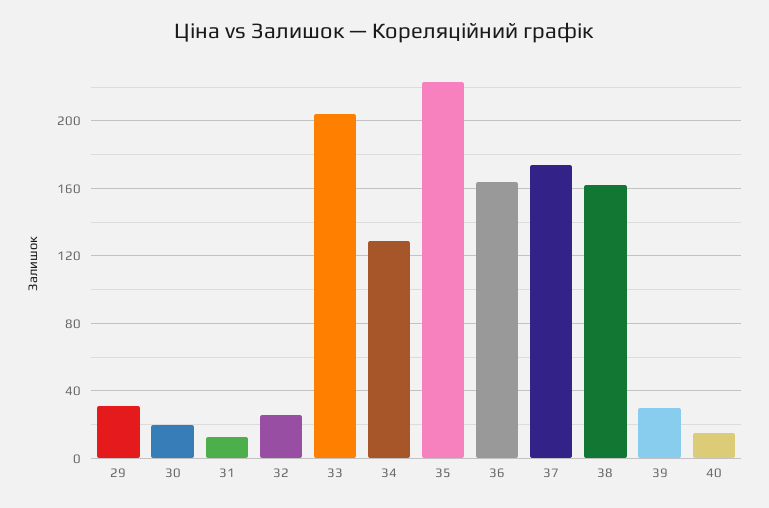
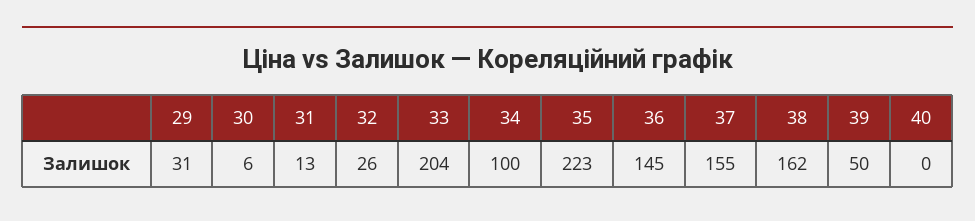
  {
    "29": 31,
-   "30": 20,
+   "30": 6,
    "31": 13,
    "32": 26,
    "33": 204,
-   "34": 130,
+   "34": 100,
    "35": 223,
-   "36": 165,
+   "36": 145,
-   "37": 175,
+   "37": 155,
    "38": 162,
-   "39": 30,
+   "39": 50,
-   "40": 15
+   "40": 0
  }

